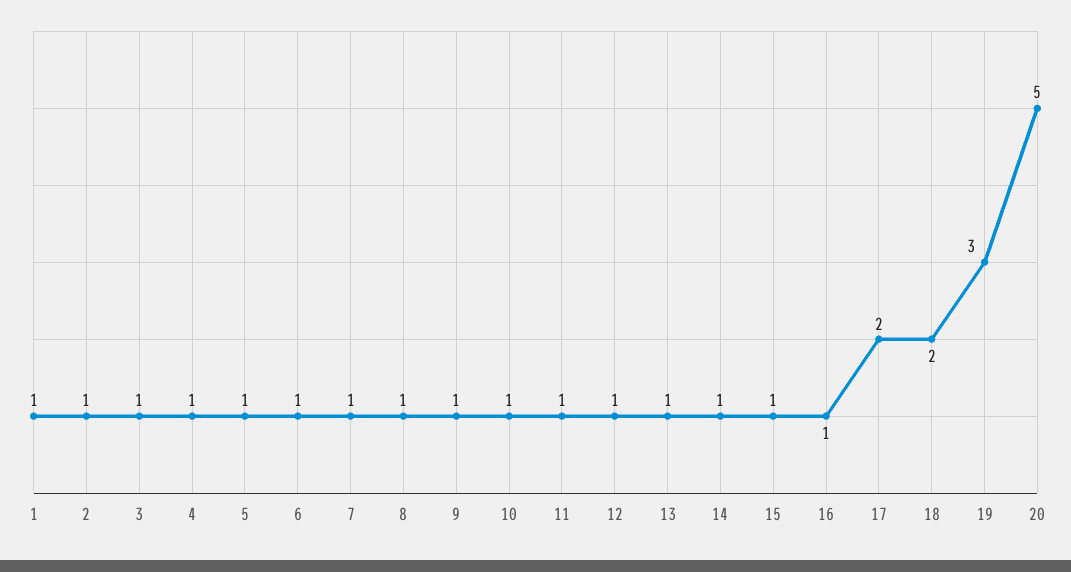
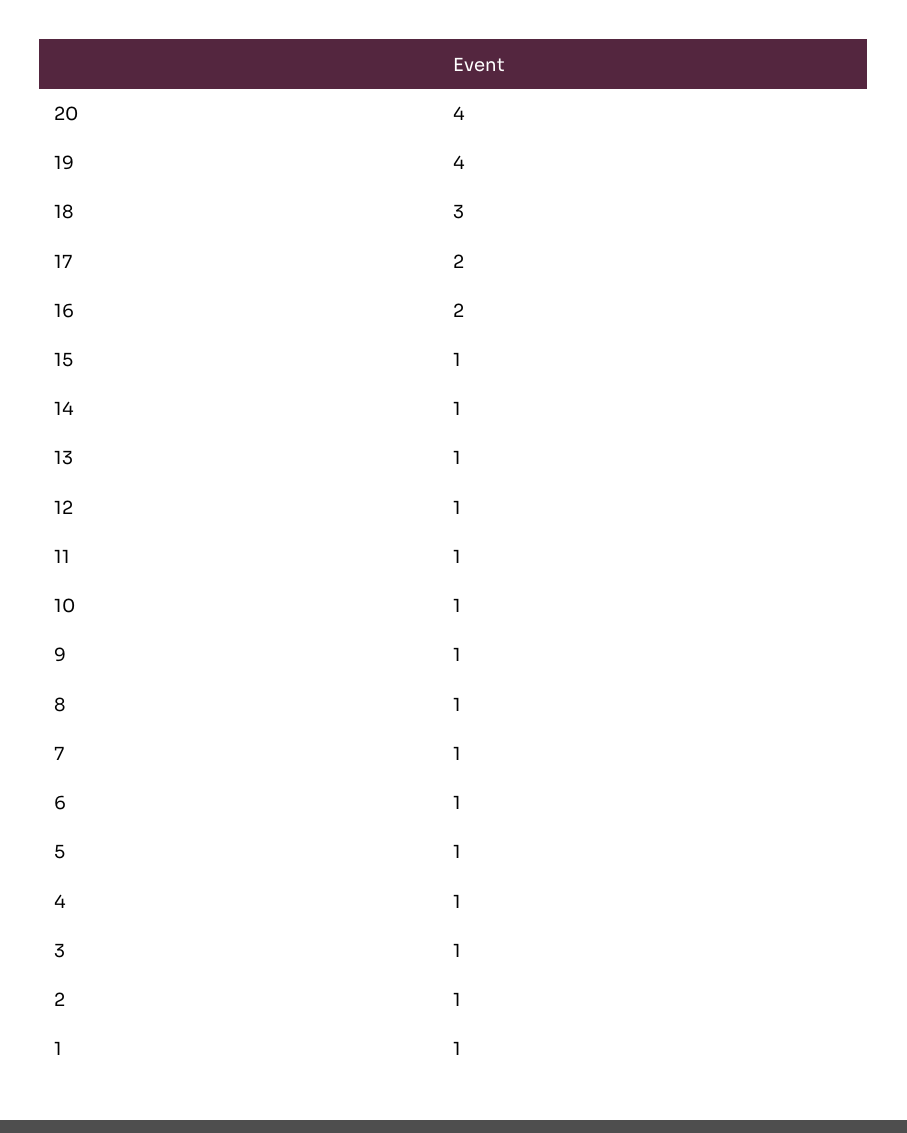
  {
    "1": 1,
    "2": 1,
    "3": 1,
    "4": 1,
    "5": 1,
    "6": 1,
    "7": 1,
    "8": 1,
    "9": 1,
    "10": 1,
    "11": 1,
    "12": 1,
    "13": 1,
    "14": 1,
    "15": 1,
-   "16": 1,
+   "16": 2,
    "17": 2,
-   "18": 2,
+   "18": 3,
-   "19": 3,
+   "19": 4,
-   "20": 5
+   "20": 4
  }

